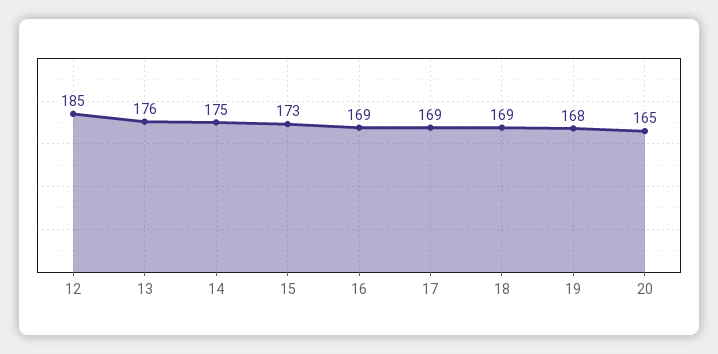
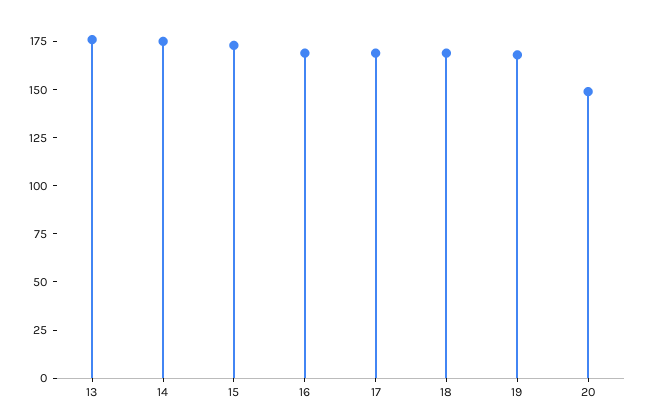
  {
-   "12": 185,
    "13": 176,
    "14": 175,
    "15": 173,
    "16": 169,
    "17": 169,
    "18": 169,
    "19": 168,
-   "20": 165
+   "20": 150
  }

